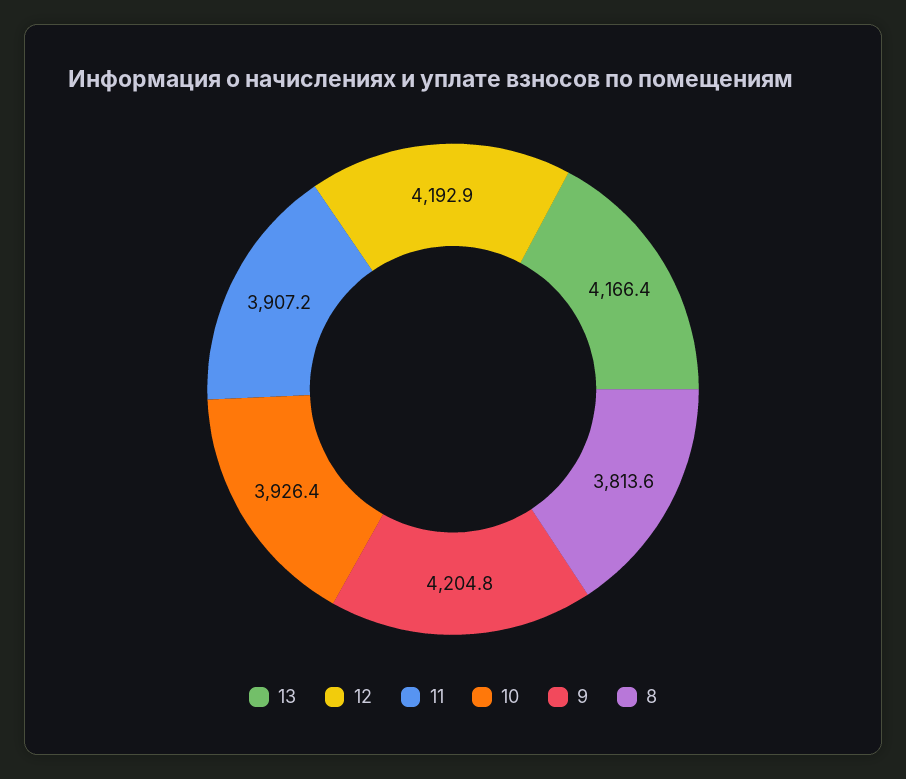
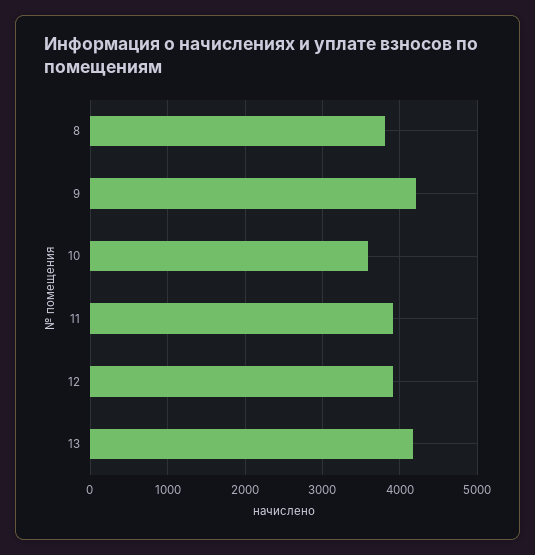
  {
    "13": 4166.4,
-   "12": 4192.9,
+   "12": 3900,
    "11": 3907.2,
-   "10": 3926.4,
+   "10": 3600,
    "9": 4204.8,
    "8": 3813.6
  }

